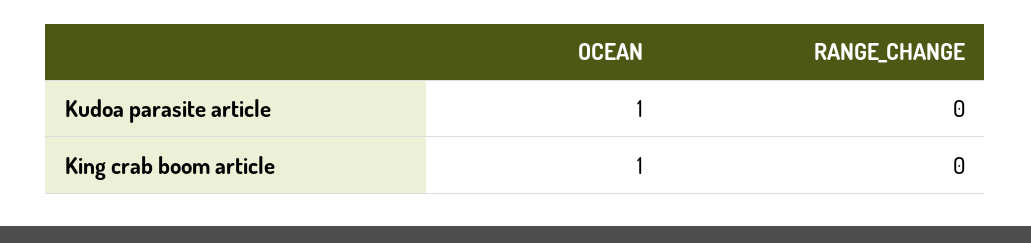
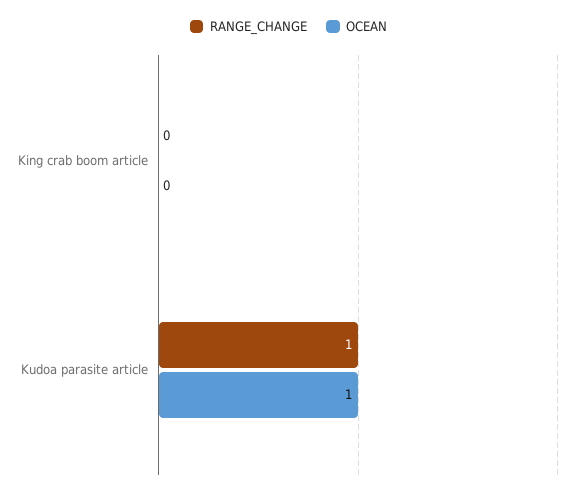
  {
    "OCEAN": {
      "Kudoa parasite article": 1,
-     "King crab boom article": 1
+     "King crab boom article": 0
    },
    "RANGE_CHANGE": {
-     "Kudoa parasite article": 0,
+     "Kudoa parasite article": 1,
      "King crab boom article": 0
    }
  }

